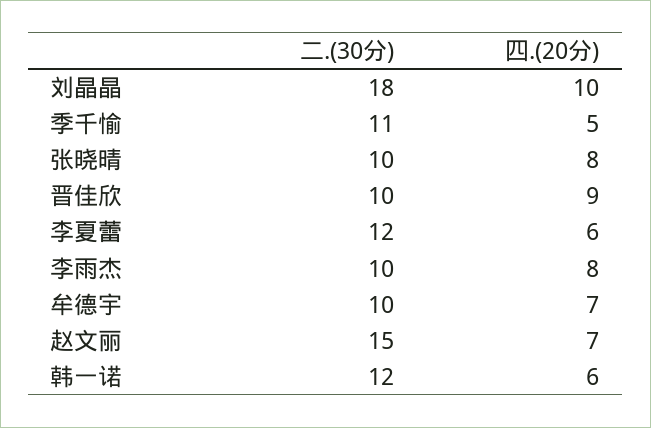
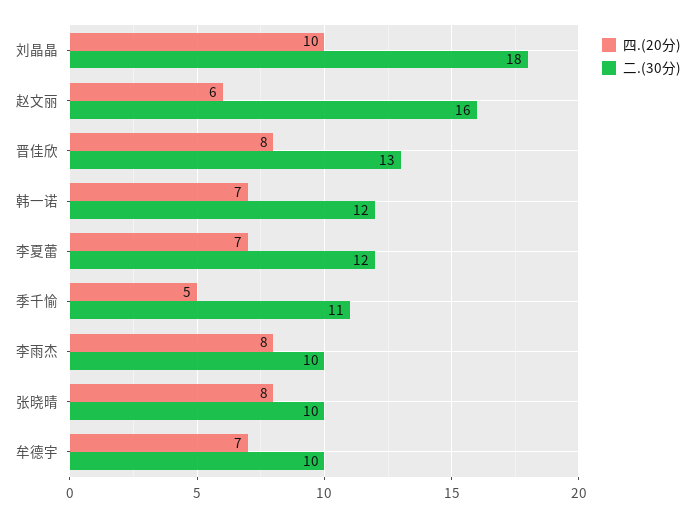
  {
    "二.(30分)": {
      "刘晶晶": 18,
      "季千愉": 11,
      "张晓晴": 10,
-     "晋佳欣": 10,
+     "晋佳欣": 13,
      "李夏蕾": 12,
      "李雨杰": 10,
      "牟德宇": 10,
-     "赵文丽": 15,
+     "赵文丽": 16,
      "韩一诺": 12
    },
    "四.(20分)": {
      "刘晶晶": 10,
      "季千愉": 5,
      "张晓晴": 8,
-     "晋佳欣": 9,
+     "晋佳欣": 8,
-     "李夏蕾": 6,
+     "李夏蕾": 7,
      "李雨杰": 8,
      "牟德宇": 7,
-     "赵文丽": 7,
+     "赵文丽": 6,
-     "韩一诺": 6
+     "韩一诺": 7
    }
  }

